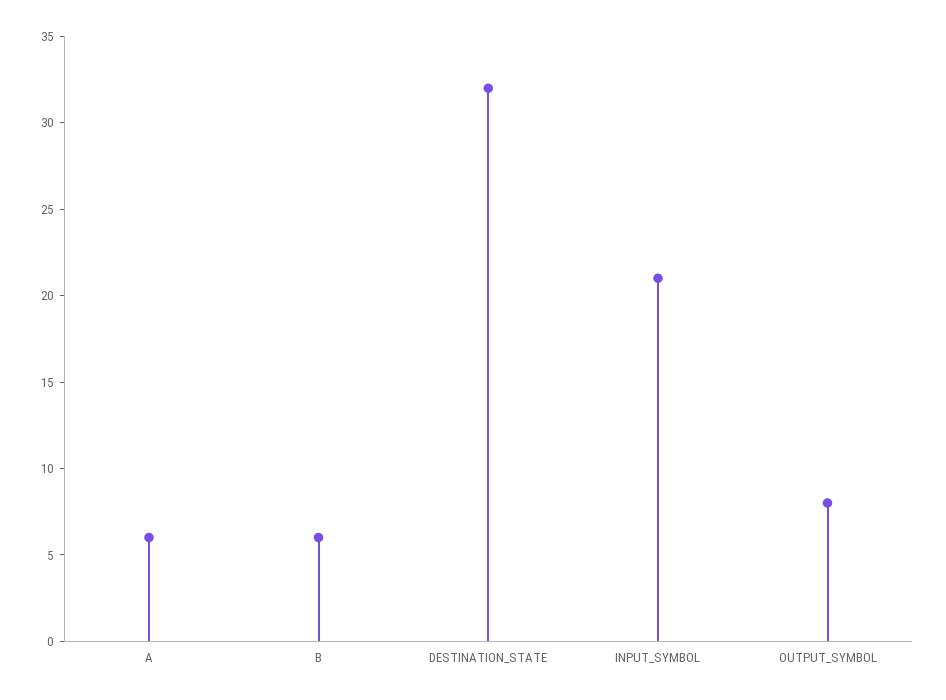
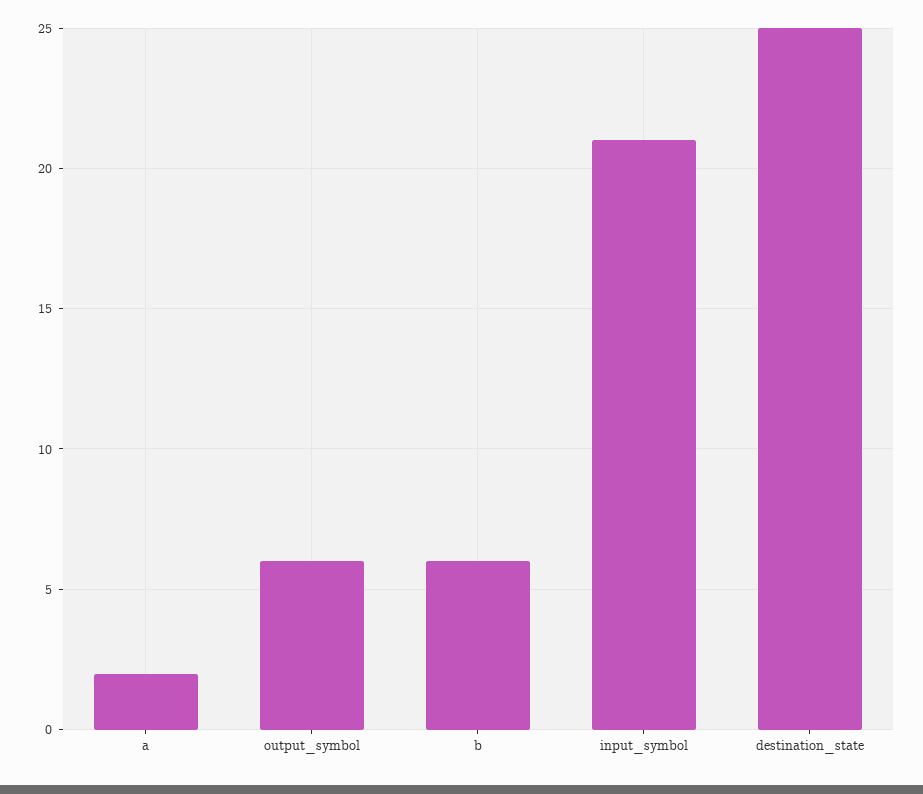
  {
-   "A": 6,
+   "A": 2,
    "B": 6,
-   "DESTINATION_STATE": 32,
+   "DESTINATION_STATE": 25,
    "INPUT_SYMBOL": 21,
-   "OUTPUT_SYMBOL": 8
+   "OUTPUT_SYMBOL": 6
  }

